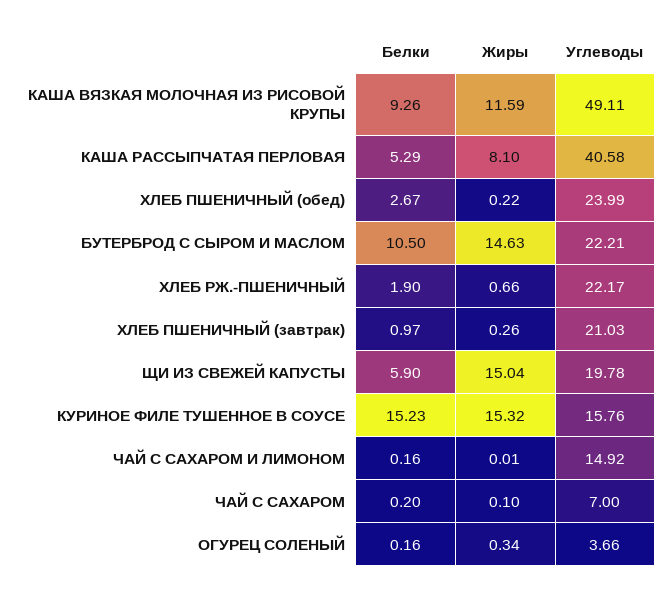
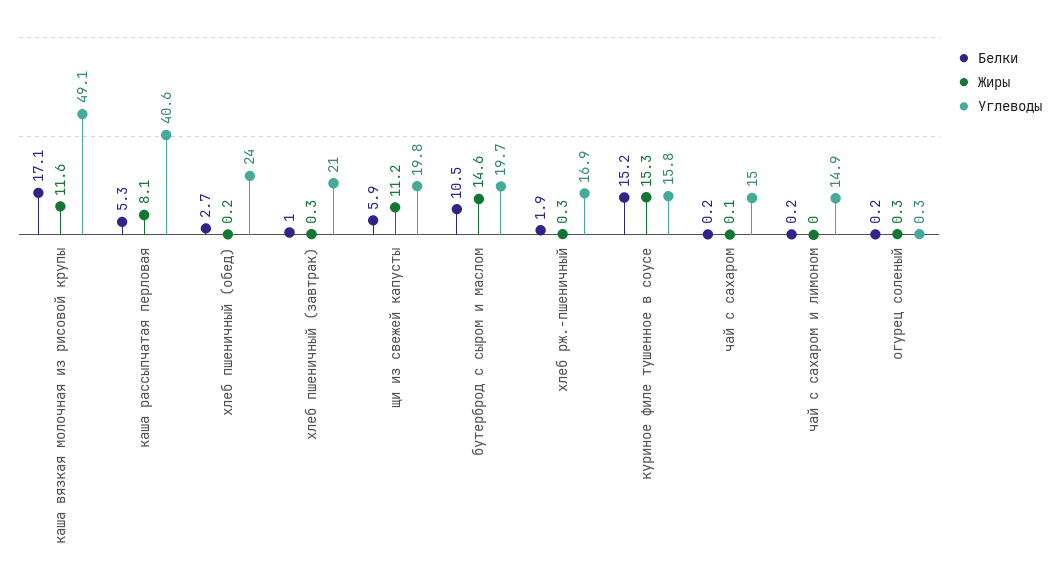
  {
    "Белки": {
-     "КАША ВЯЗКАЯ МОЛОЧНАЯ ИЗ РИСОВОЙ КРУПЫ": 9.26,
+     "КАША ВЯЗКАЯ МОЛОЧНАЯ ИЗ РИСОВОЙ КРУПЫ": 17.1,
      "КАША РАССЫПЧАТАЯ ПЕРЛОВАЯ": 5.29,
      "ХЛЕБ ПШЕНИЧНЫЙ (обед)": 2.67,
      "БУТЕРБРОД С СЫРОМ И МАСЛОМ": 10.5,
      "ХЛЕБ РЖ.-ПШЕНИЧНЫЙ": 1.9,
      "ХЛЕБ ПШЕНИЧНЫЙ (завтрак)": 0.97,
      "ЩИ ИЗ СВЕЖЕЙ КАПУСТЫ": 5.9,
      "КУРИНОЕ ФИЛЕ ТУШЕННОЕ В СОУСЕ": 15.23,
      "ЧАЙ С САХАРОМ И ЛИМОНОМ": 0.16,
      "ЧАЙ С САХАРОМ": 0.2,
      "ОГУРЕЦ СОЛЕНЫЙ": 0.16
    },
    "Жиры": {
      "КАША ВЯЗКАЯ МОЛОЧНАЯ ИЗ РИСОВОЙ КРУПЫ": 11.59,
      "КАША РАССЫПЧАТАЯ ПЕРЛОВАЯ": 8.1,
      "ХЛЕБ ПШЕНИЧНЫЙ (обед)": 0.22,
      "БУТЕРБРОД С СЫРОМ И МАСЛОМ": 14.63,
-     "ХЛЕБ РЖ.-ПШЕНИЧНЫЙ": 0.66,
+     "ХЛЕБ РЖ.-ПШЕНИЧНЫЙ": 0.3,
      "ХЛЕБ ПШЕНИЧНЫЙ (завтрак)": 0.26,
-     "ЩИ ИЗ СВЕЖЕЙ КАПУСТЫ": 15.04,
+     "ЩИ ИЗ СВЕЖЕЙ КАПУСТЫ": 11.2,
      "КУРИНОЕ ФИЛЕ ТУШЕННОЕ В СОУСЕ": 15.32,
      "ЧАЙ С САХАРОМ И ЛИМОНОМ": 0.01,
      "ЧАЙ С САХАРОМ": 0.1,
      "ОГУРЕЦ СОЛЕНЫЙ": 0.34
    },
    "Углеводы": {
      "КАША ВЯЗКАЯ МОЛОЧНАЯ ИЗ РИСОВОЙ КРУПЫ": 49.11,
      "КАША РАССЫПЧАТАЯ ПЕРЛОВАЯ": 40.58,
      "ХЛЕБ ПШЕНИЧНЫЙ (обед)": 23.99,
-     "БУТЕРБРОД С СЫРОМ И МАСЛОМ": 22.21,
+     "БУТЕРБРОД С СЫРОМ И МАСЛОМ": 19.7,
-     "ХЛЕБ РЖ.-ПШЕНИЧНЫЙ": 22.17,
+     "ХЛЕБ РЖ.-ПШЕНИЧНЫЙ": 16.9,
      "ХЛЕБ ПШЕНИЧНЫЙ (завтрак)": 21.03,
      "ЩИ ИЗ СВЕЖЕЙ КАПУСТЫ": 19.78,
      "КУРИНОЕ ФИЛЕ ТУШЕННОЕ В СОУСЕ": 15.76,
      "ЧАЙ С САХАРОМ И ЛИМОНОМ": 14.92,
-     "ЧАЙ С САХАРОМ": 7,
+     "ЧАЙ С САХАРОМ": 15,
-     "ОГУРЕЦ СОЛЕНЫЙ": 3.66
+     "ОГУРЕЦ СОЛЕНЫЙ": 0.3
    }
  }

